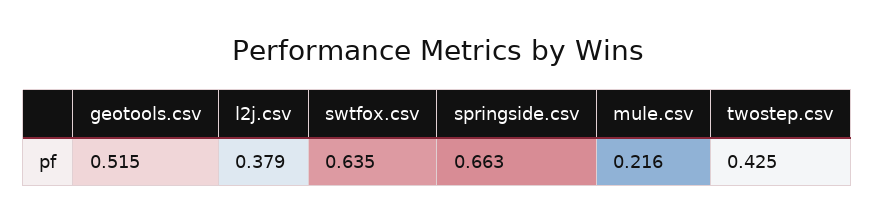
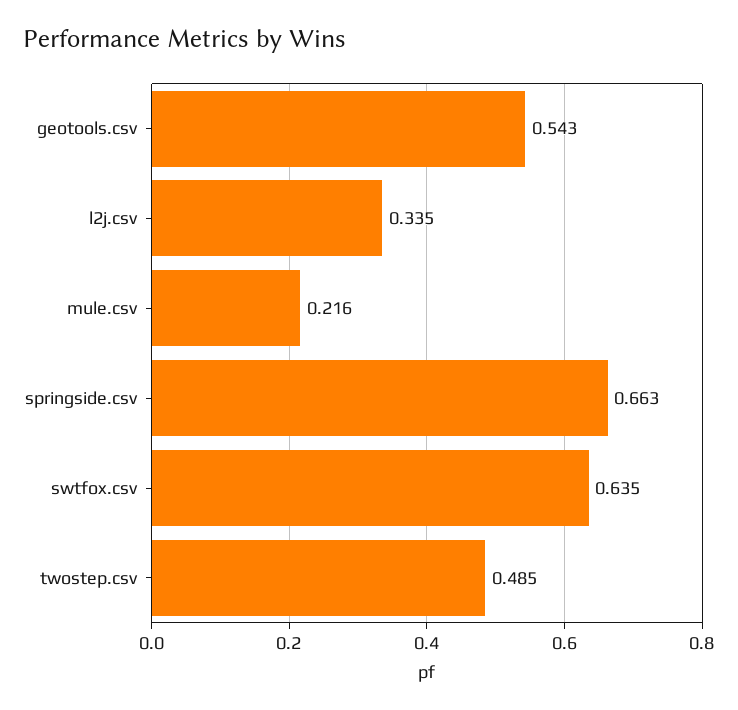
  {
-   "geotools.csv": 0.515,
+   "geotools.csv": 0.543,
-   "l2j.csv": 0.379,
+   "l2j.csv": 0.335,
    "swtfox.csv": 0.635,
    "springside.csv": 0.663,
    "mule.csv": 0.216,
-   "twostep.csv": 0.425
+   "twostep.csv": 0.485
  }

